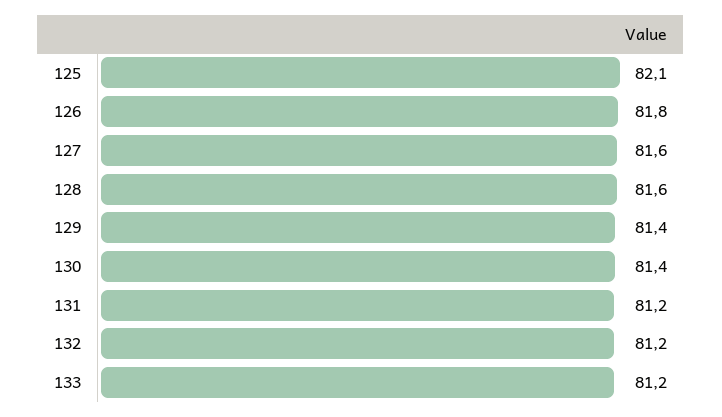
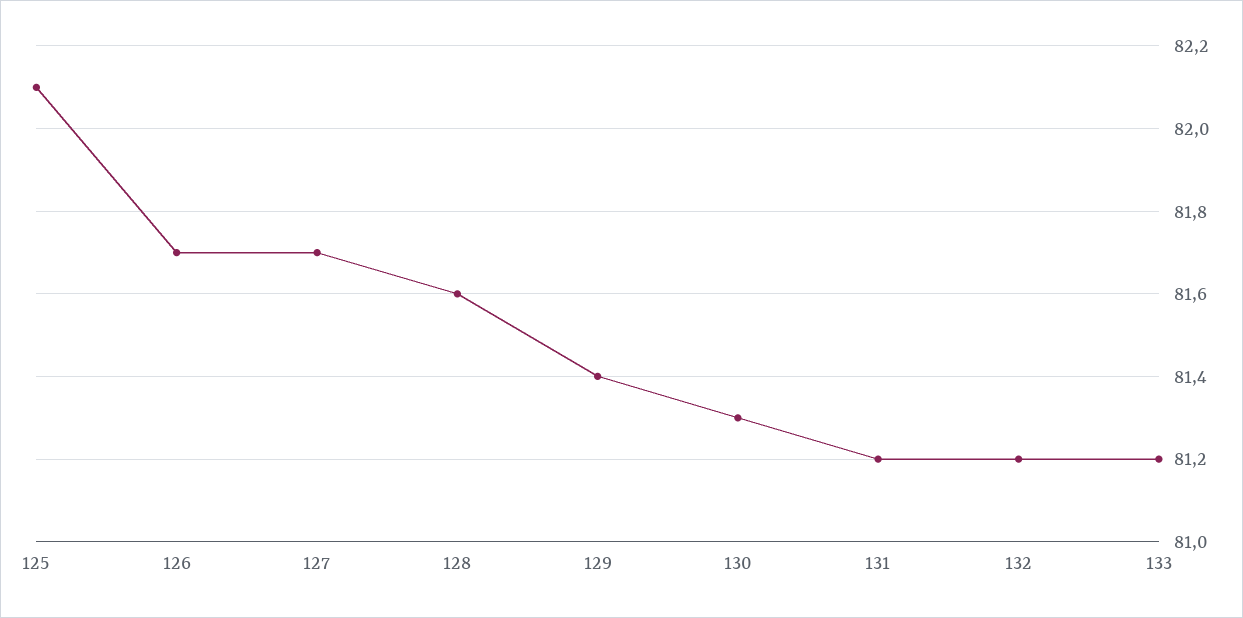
  {
    "125": 82.1,
-   "126": 81.8,
+   "126": 81.7,
-   "127": 81.6,
+   "127": 81.7,
    "128": 81.6,
    "129": 81.4,
-   "130": 81.4,
+   "130": 81.3,
    "131": 81.2,
    "132": 81.2,
    "133": 81.2
  }

